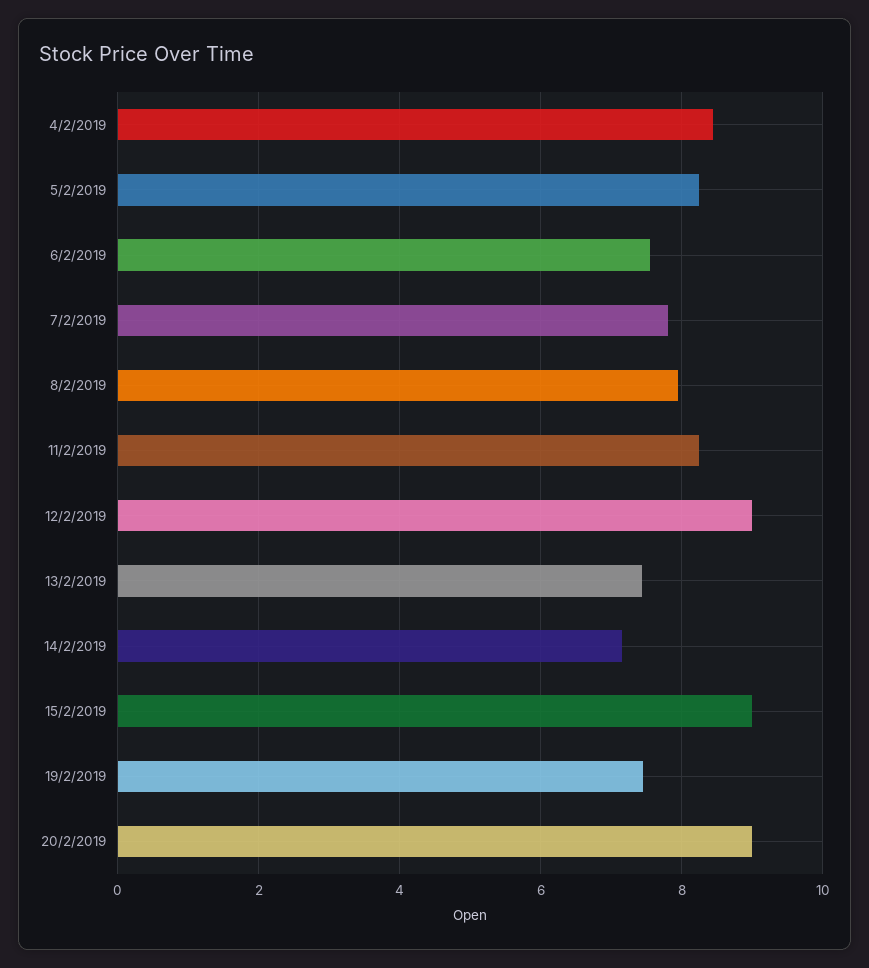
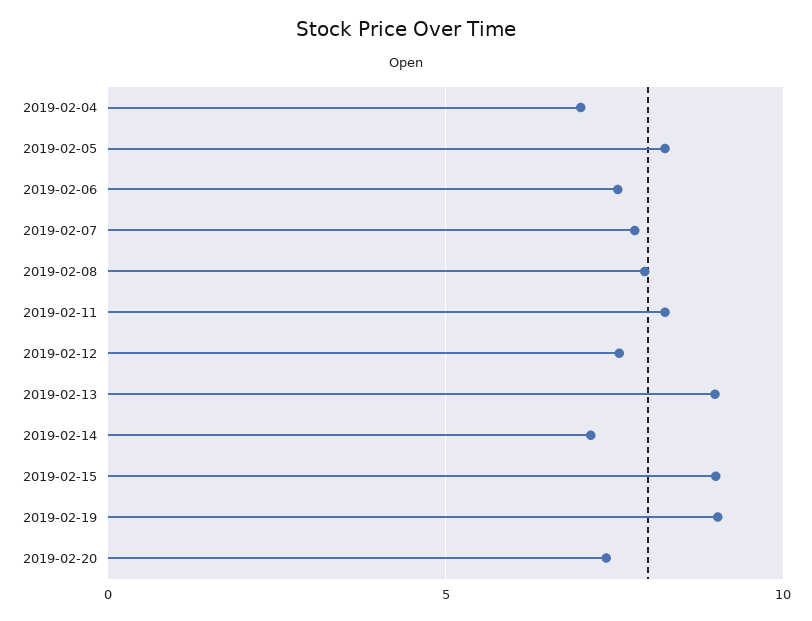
  {
-   "4/2/2019": 8.4,
+   "4/2/2019": 7,
    "5/2/2019": 8.2,
    "6/2/2019": 7.6,
    "7/2/2019": 7.8,
    "8/2/2019": 8,
    "11/2/2019": 8.2,
-   "12/2/2019": 9,
+   "12/2/2019": 7.5,
-   "13/2/2019": 7.4,
+   "13/2/2019": 9,
    "14/2/2019": 7.2,
    "15/2/2019": 9,
-   "19/2/2019": 7.4,
+   "19/2/2019": 9,
-   "20/2/2019": 9
+   "20/2/2019": 7.5
  }

